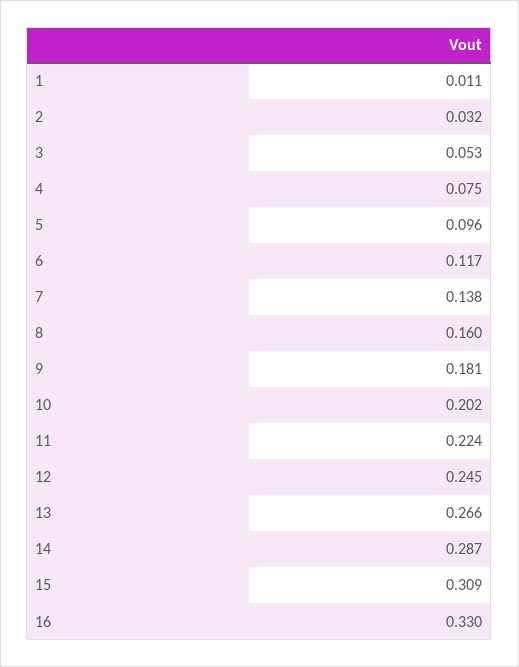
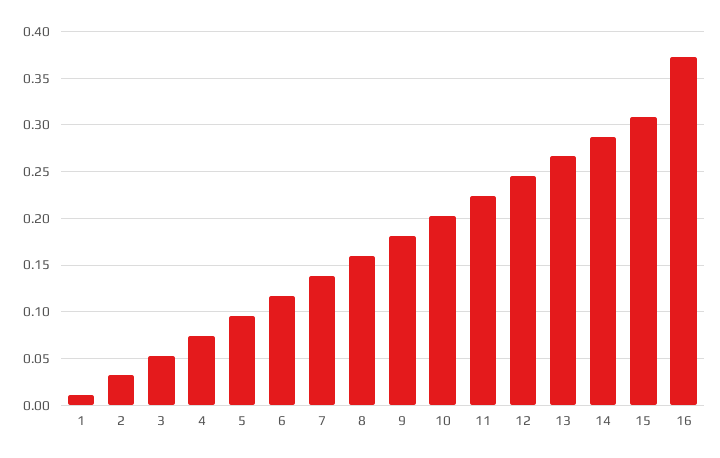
  {
    "1": 0.011,
    "2": 0.032,
    "3": 0.053,
    "4": 0.075,
    "5": 0.096,
    "6": 0.117,
    "7": 0.138,
    "8": 0.16,
    "9": 0.181,
    "10": 0.202,
    "11": 0.224,
    "12": 0.245,
    "13": 0.266,
    "14": 0.287,
    "15": 0.309,
-   "16": 0.33
+   "16": 0.37
  }

